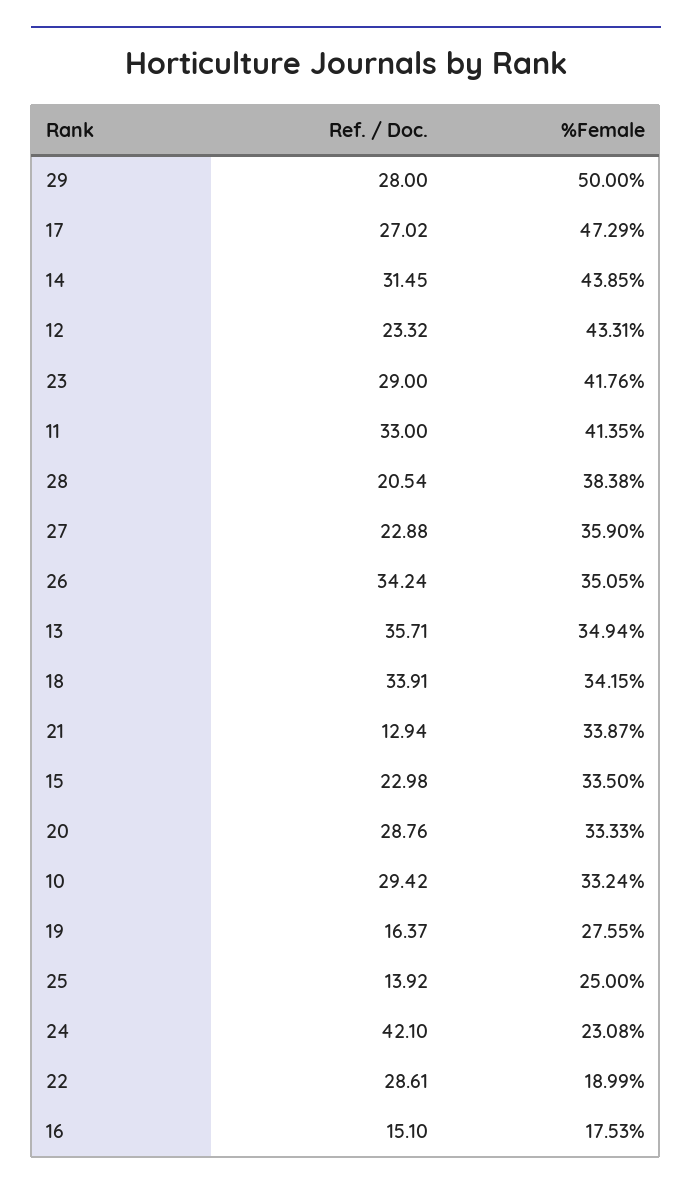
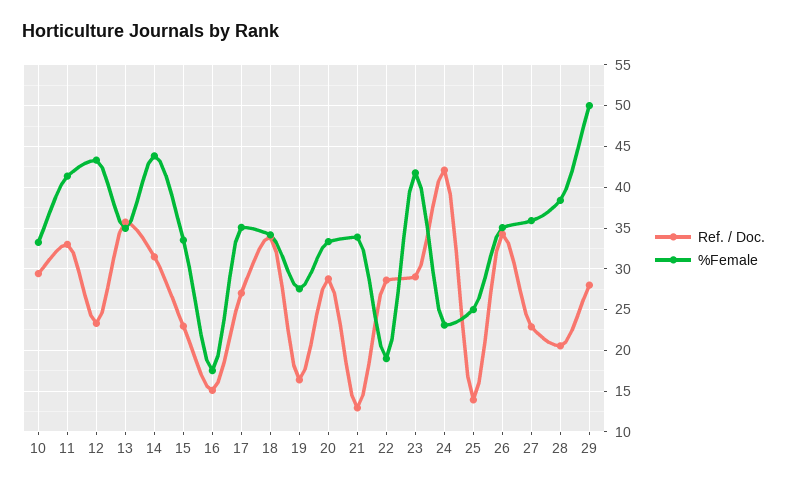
  {
    "Ref. / Doc.": {
      "29": 28,
      "17": 27.02,
      "14": 31.45,
      "12": 23.32,
      "23": 29,
      "11": 33,
      "28": 20.54,
      "27": 22.88,
      "26": 34.24,
      "13": 35.71,
      "18": 33.91,
      "21": 12.94,
      "15": 22.98,
      "20": 28.76,
      "10": 29.42,
      "19": 16.37,
      "25": 13.92,
      "24": 42.1,
      "22": 28.61,
      "16": 15.1
    },
    "%Female": {
      "29": 50,
-     "17": 47.29,
+     "17": 35,
      "14": 43.85,
      "12": 43.31,
      "23": 41.76,
      "11": 41.35,
      "28": 38.38,
      "27": 35.9,
      "26": 35.05,
      "13": 34.94,
      "18": 34.15,
      "21": 33.87,
      "15": 33.5,
      "20": 33.33,
      "10": 33.24,
      "19": 27.55,
      "25": 25,
      "24": 23.08,
      "22": 18.99,
      "16": 17.53
    }
  }

